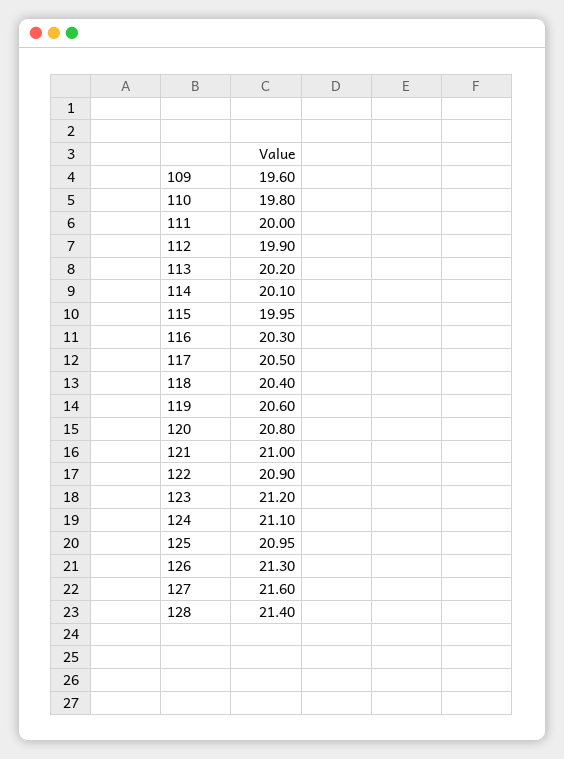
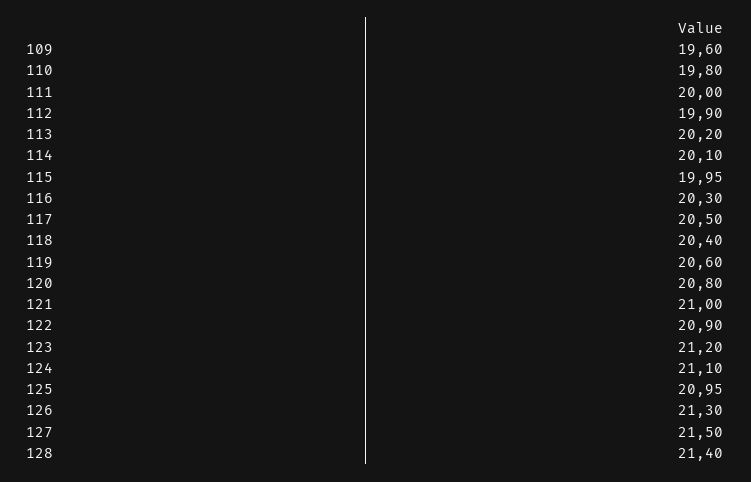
  {
    "109": 19.6,
    "110": 19.8,
    "111": 20,
    "112": 19.9,
    "113": 20.2,
    "114": 20.1,
    "115": 19.95,
    "116": 20.3,
    "117": 20.5,
    "118": 20.4,
    "119": 20.6,
    "120": 20.8,
    "121": 21,
    "122": 20.9,
    "123": 21.2,
    "124": 21.1,
    "125": 20.95,
    "126": 21.3,
-   "127": 21.6,
+   "127": 21.5,
    "128": 21.4
  }

